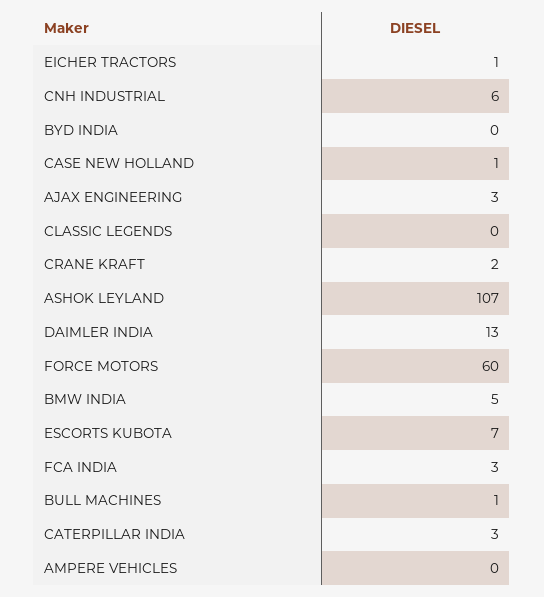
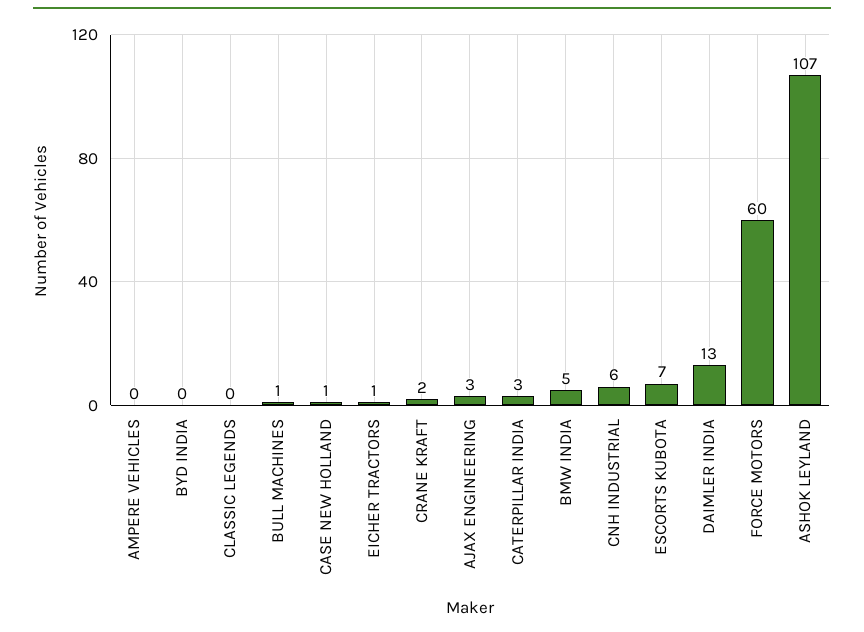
  {
    "EICHER TRACTORS": 1,
    "CNH INDUSTRIAL": 6,
    "BYD INDIA": 0,
    "CASE NEW HOLLAND": 1,
    "AJAX ENGINEERING": 3,
    "CLASSIC LEGENDS": 0,
    "CRANE KRAFT": 2,
    "ASHOK LEYLAND": 107,
    "DAIMLER INDIA": 13,
    "FORCE MOTORS": 60,
    "BMW INDIA": 5,
    "ESCORTS KUBOTA": 7,
-   "FCA INDIA": 3,
    "BULL MACHINES": 1,
    "CATERPILLAR INDIA": 3,
    "AMPERE VEHICLES": 0
  }

